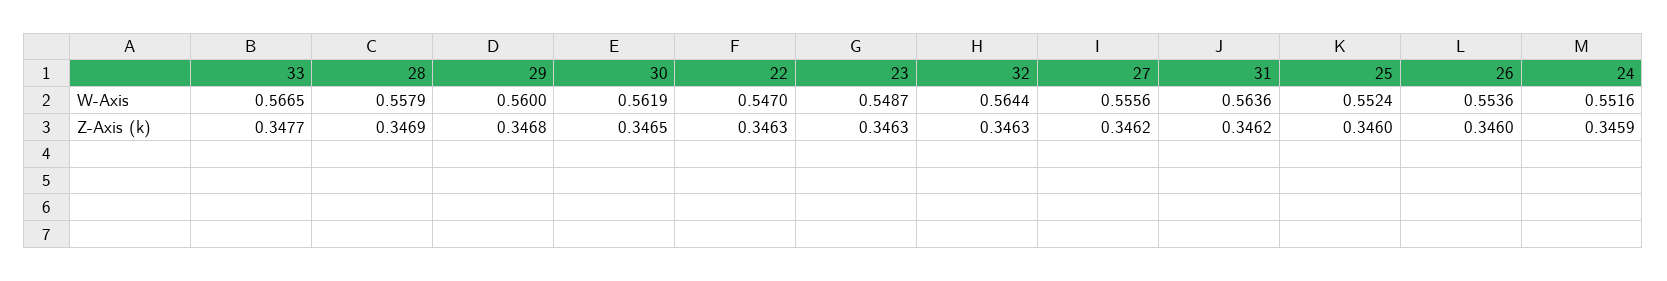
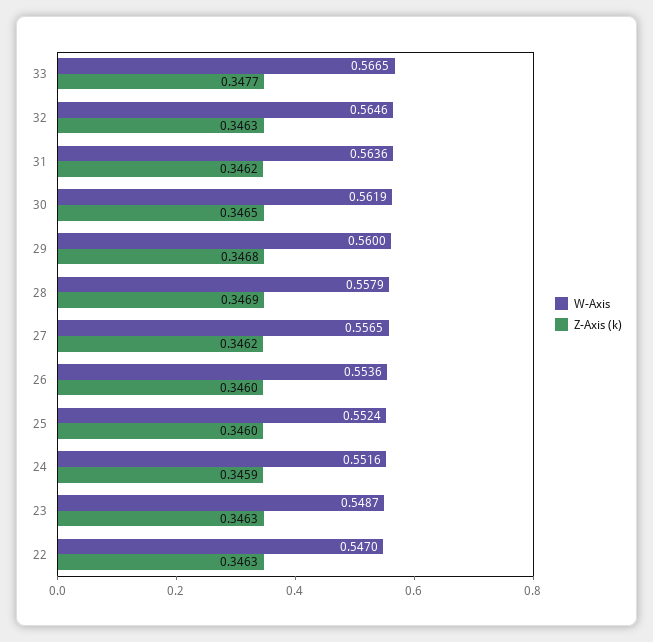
  {
    "W-Axis": {
      "33": 0.5665,
      "28": 0.5579,
      "29": 0.56,
      "30": 0.5619,
      "22": 0.547,
      "23": 0.5487,
-     "32": 0.5644,
+     "32": 0.5646,
-     "27": 0.5556,
+     "27": 0.5565,
      "31": 0.5636,
      "25": 0.5524,
      "26": 0.5536,
      "24": 0.5516
    },
    "Z-Axis (k)": {
      "33": 0.3477,
      "28": 0.3469,
      "29": 0.3468,
      "30": 0.3465,
      "22": 0.3463,
      "23": 0.3463,
      "32": 0.3463,
      "27": 0.3462,
      "31": 0.3462,
      "25": 0.346,
      "26": 0.346,
      "24": 0.3459
    }
  }

